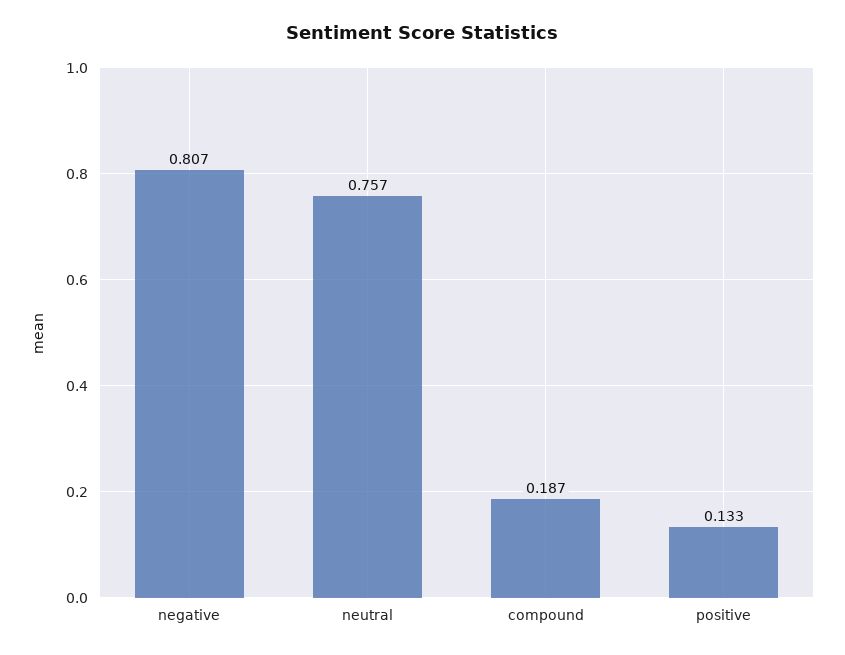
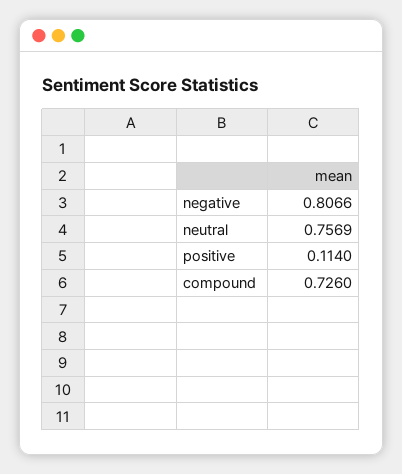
  {
    "negative": 0.8066,
    "neutral": 0.7569,
-   "compound": 0.187,
+   "compound": 0.726,
-   "positive": 0.133
+   "positive": 0.114
  }

